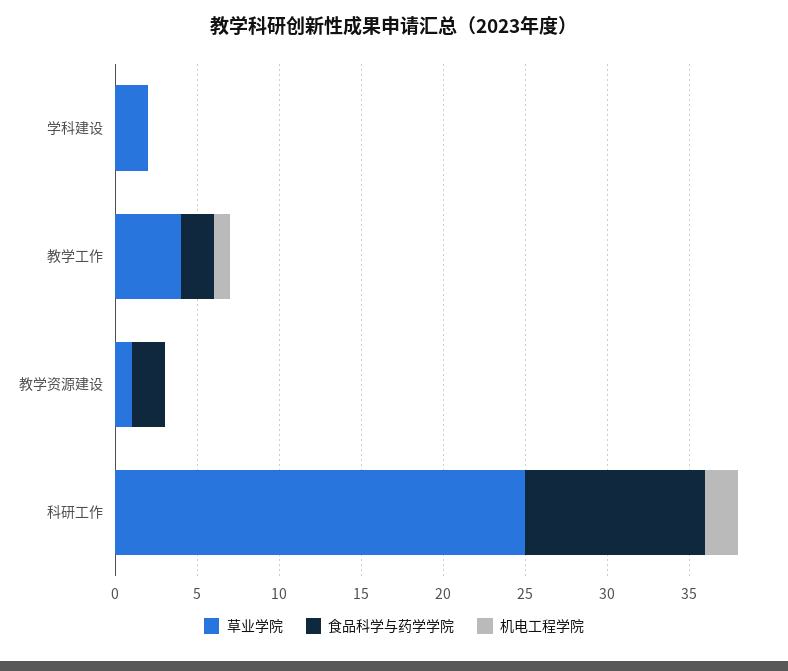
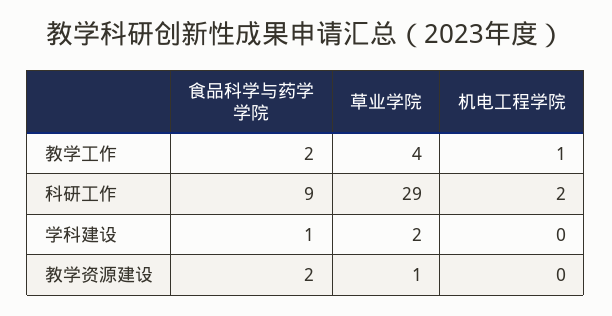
  {
    "草业学院": {
      "学科建设": 2,
      "教学工作": 4,
      "教学资源建设": 1,
-     "科研工作": 25
+     "科研工作": 29
    },
    "食品科学与药学学院": {
-     "学科建设": 0,
+     "学科建设": 1,
      "教学工作": 2,
      "教学资源建设": 2,
-     "科研工作": 11
+     "科研工作": 9
    },
    "机电工程学院": {
      "学科建设": 0,
      "教学工作": 1,
      "教学资源建设": 0,
      "科研工作": 2
    }
  }

